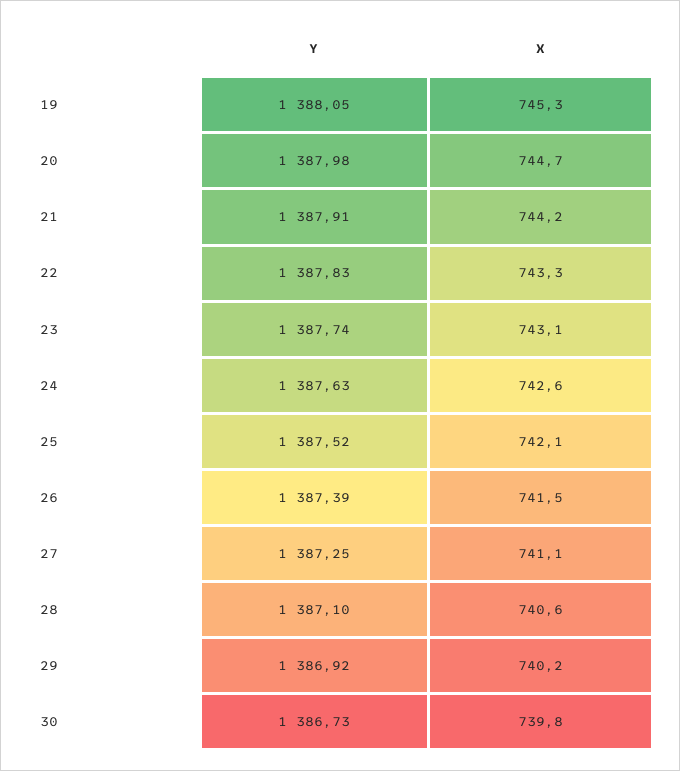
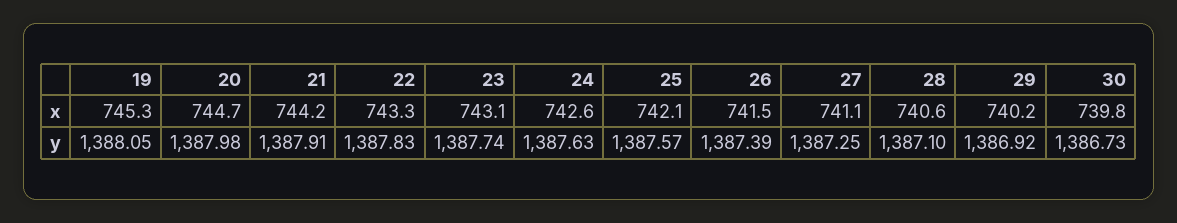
  {
    "Y": {
      "19": 1388.05,
      "20": 1387.98,
      "21": 1387.91,
      "22": 1387.83,
      "23": 1387.74,
      "24": 1387.63,
-     "25": 1387.52,
+     "25": 1387.57,
      "26": 1387.39,
      "27": 1387.25,
      "28": 1387.1,
      "29": 1386.92,
      "30": 1386.73
    },
    "X": {
      "19": 745.3,
      "20": 744.7,
      "21": 744.2,
      "22": 743.3,
      "23": 743.1,
      "24": 742.6,
      "25": 742.1,
      "26": 741.5,
      "27": 741.1,
      "28": 740.6,
      "29": 740.2,
      "30": 739.8
    }
  }

